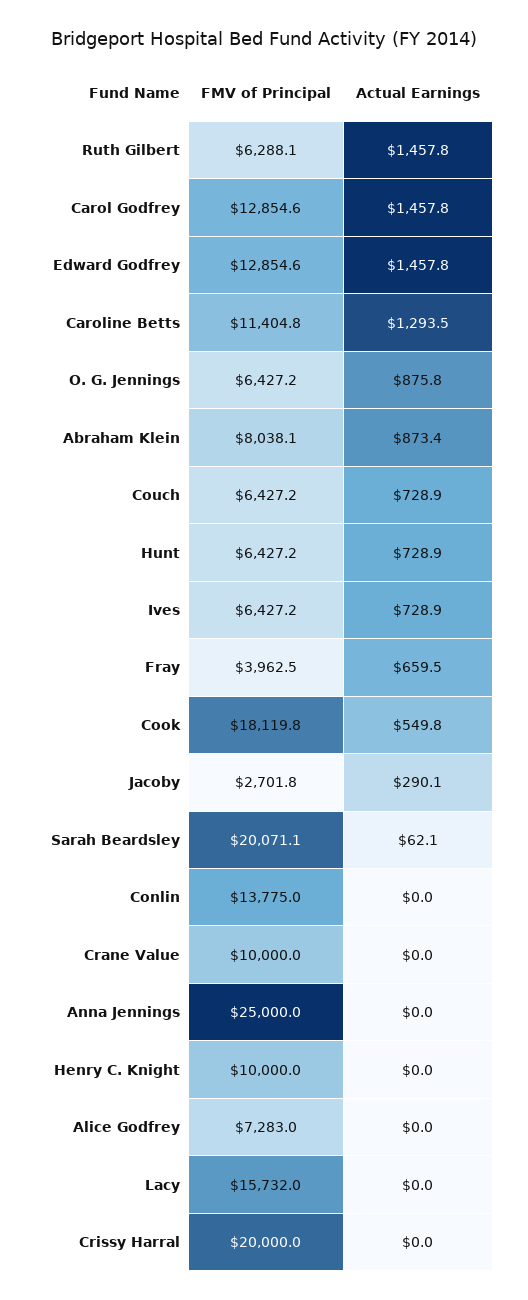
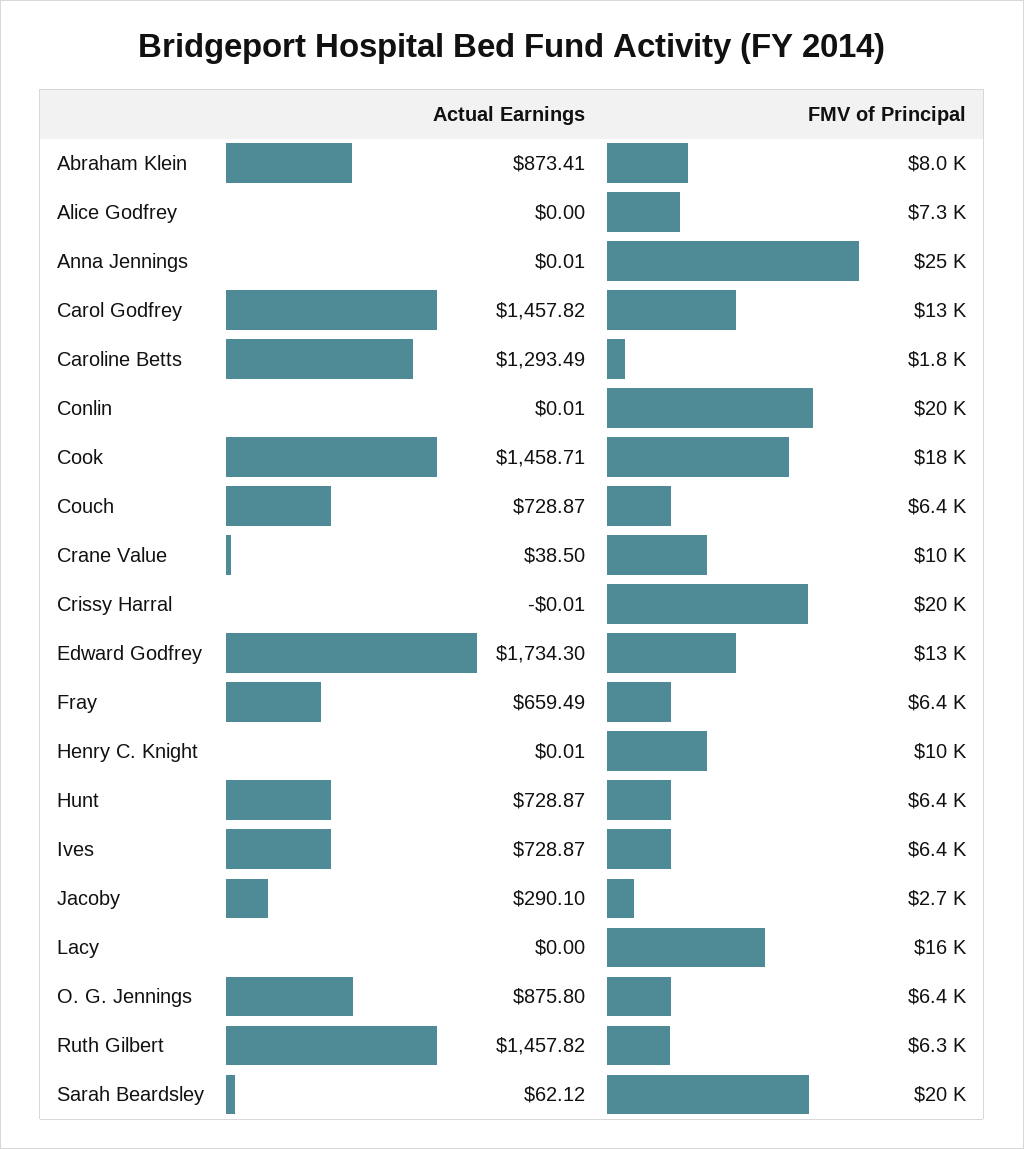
  {
    "FMV of Principal": {
      "Ruth Gilbert": 6288.1,
      "Carol Godfrey": 12854.6,
      "Edward Godfrey": 12854.6,
-     "Caroline Betts": 11404.8,
+     "Caroline Betts": 1800,
      "O. G. Jennings": 6427.2,
      "Abraham Klein": 8038.1,
      "Couch": 6427.2,
      "Hunt": 6427.2,
      "Ives": 6427.2,
-     "Fray": 3962.5,
+     "Fray": 6400,
      "Cook": 18119.8,
      "Jacoby": 2701.8,
      "Sarah Beardsley": 20071.1,
-     "Conlin": 13775,
+     "Conlin": 20000,
      "Crane Value": 10000,
      "Anna Jennings": 25000,
      "Henry C. Knight": 10000,
      "Alice Godfrey": 7283,
      "Lacy": 15732,
      "Crissy Harral": 20000
    },
    "Actual Earnings": {
      "Ruth Gilbert": 1457.82,
      "Carol Godfrey": 1457.82,
-     "Edward Godfrey": 1457.8,
+     "Edward Godfrey": 1734.3,
      "Caroline Betts": 1293.49,
      "O. G. Jennings": 875.8,
      "Abraham Klein": 873.41,
      "Couch": 728.87,
      "Hunt": 728.87,
      "Ives": 728.87,
      "Fray": 659.49,
-     "Cook": 549.8,
+     "Cook": 1458.71,
      "Jacoby": 290.1,
      "Sarah Beardsley": 62.12,
      "Conlin": 0.01,
-     "Crane Value": 0,
+     "Crane Value": 38.5,
      "Anna Jennings": 0.01,
      "Henry C. Knight": 0.01,
      "Alice Godfrey": 0,
      "Lacy": 0,
      "Crissy Harral": -0.01
    }
  }

